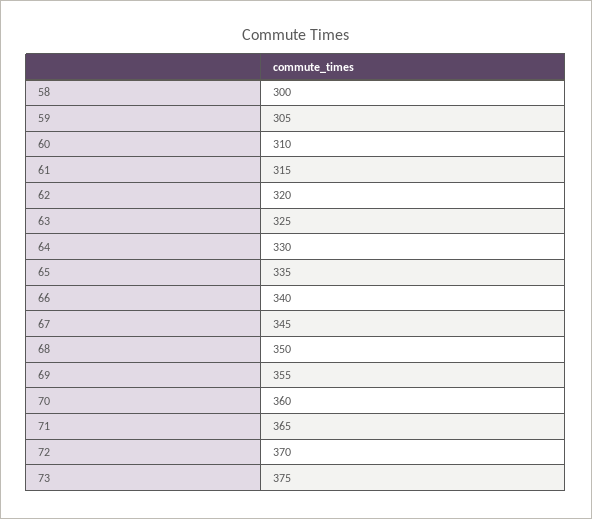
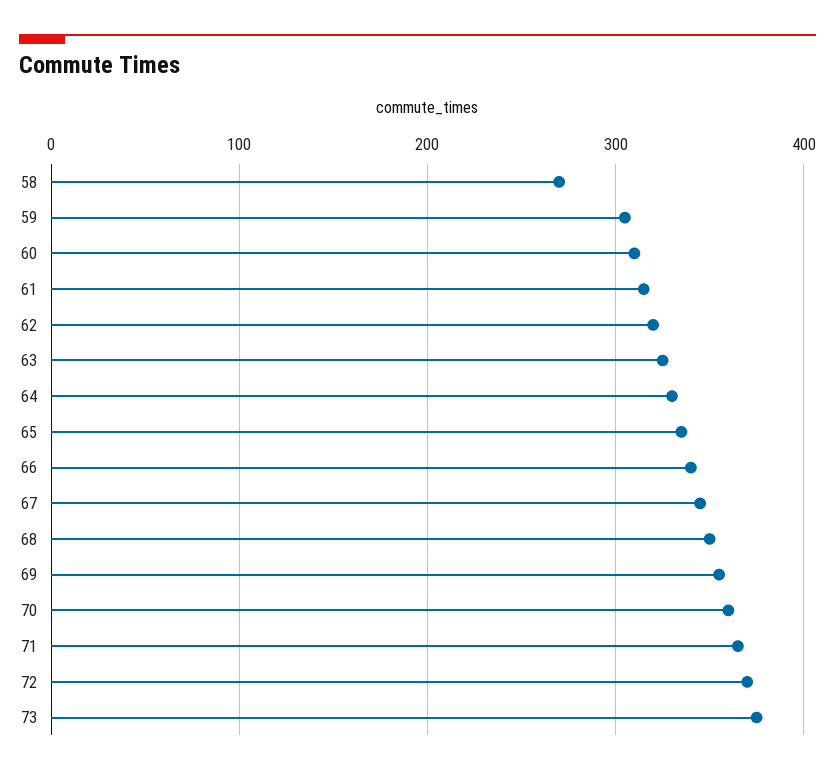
  {
-   "58": 300,
+   "58": 270,
    "59": 305,
    "60": 310,
    "61": 315,
    "62": 320,
    "63": 325,
    "64": 330,
    "65": 335,
    "66": 340,
    "67": 345,
    "68": 350,
    "69": 355,
    "70": 360,
    "71": 365,
    "72": 370,
    "73": 375
  }

